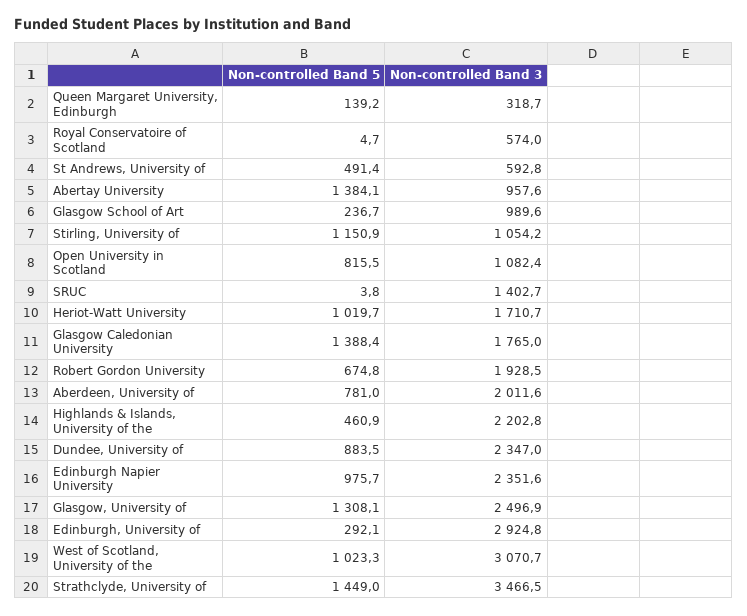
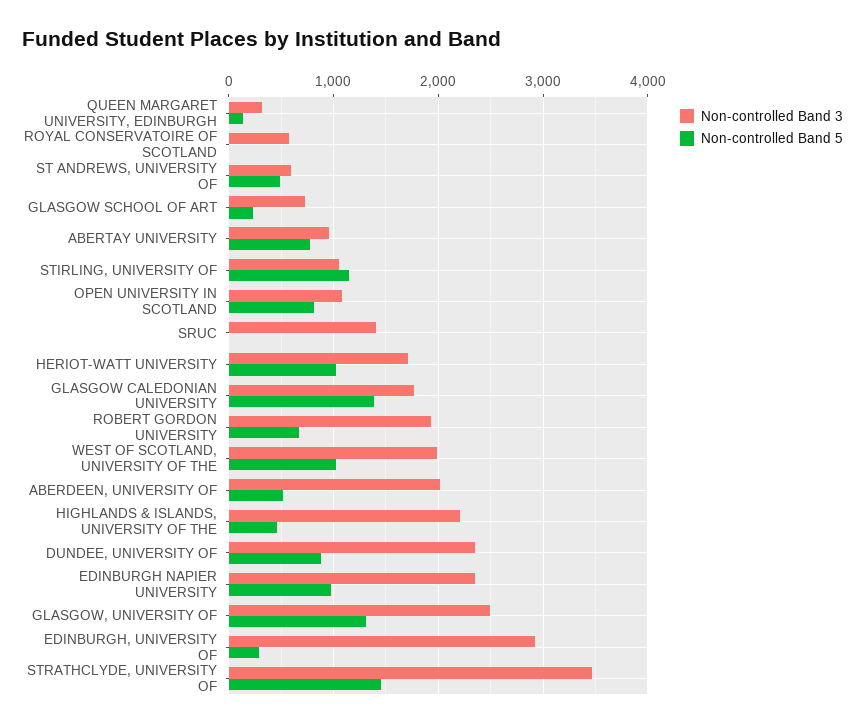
  {
    "Non-controlled Band 5": {
      "Queen Margaret University, Edinburgh": 139.2,
      "Royal Conservatoire of Scotland": 4.7,
      "St Andrews, University of": 491.4,
-     "Abertay University": 1384.1,
+     "Abertay University": 800,
      "Glasgow School of Art": 236.7,
      "Stirling, University of": 1150.9,
      "Open University in Scotland": 815.5,
      "SRUC": 3.8,
      "Heriot-Watt University": 1019.7,
      "Glasgow Caledonian University": 1388.4,
      "Robert Gordon University": 674.8,
-     "Aberdeen, University of": 781,
+     "Aberdeen, University of": 500,
      "Highlands & Islands, University of the": 460.9,
      "Dundee, University of": 883.5,
      "Edinburgh Napier University": 975.7,
      "Glasgow, University of": 1308.1,
      "Edinburgh, University of": 292.1,
      "West of Scotland, University of the": 1023.3,
      "Strathclyde, University of": 1449
    },
    "Non-controlled Band 3": {
      "Queen Margaret University, Edinburgh": 318.7,
      "Royal Conservatoire of Scotland": 574,
      "St Andrews, University of": 592.8,
      "Abertay University": 957.6,
-     "Glasgow School of Art": 989.6,
+     "Glasgow School of Art": 700,
      "Stirling, University of": 1054.2,
      "Open University in Scotland": 1082.4,
      "SRUC": 1402.7,
      "Heriot-Watt University": 1710.7,
      "Glasgow Caledonian University": 1765,
      "Robert Gordon University": 1928.5,
      "Aberdeen, University of": 2011.6,
      "Highlands & Islands, University of the": 2202.8,
      "Dundee, University of": 2347,
      "Edinburgh Napier University": 2351.6,
      "Glasgow, University of": 2496.9,
      "Edinburgh, University of": 2924.8,
-     "West of Scotland, University of the": 3070.7,
+     "West of Scotland, University of the": 2000,
      "Strathclyde, University of": 3466.5
    }
  }

